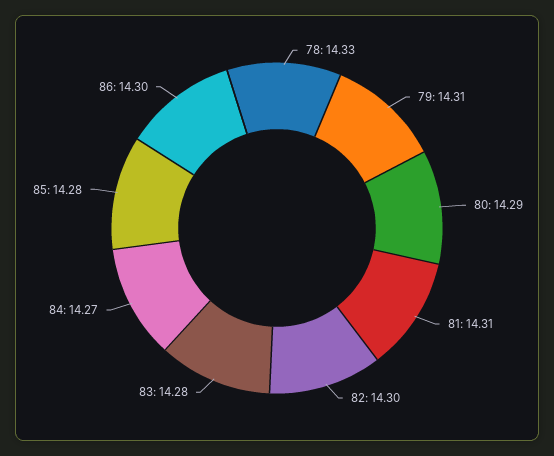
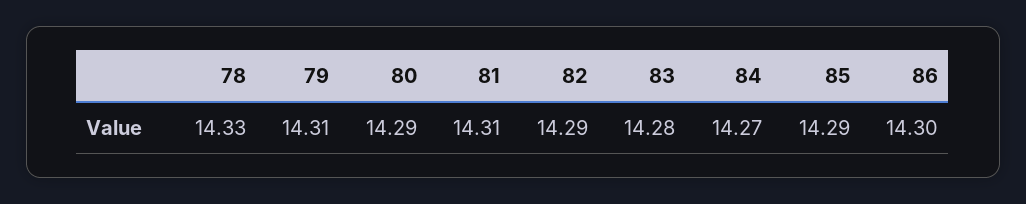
  {
    "78": 14.33,
    "79": 14.31,
    "80": 14.29,
    "81": 14.31,
-   "82": 14.3,
+   "82": 14.29,
    "83": 14.28,
    "84": 14.27,
-   "85": 14.28,
+   "85": 14.29,
    "86": 14.3
  }

